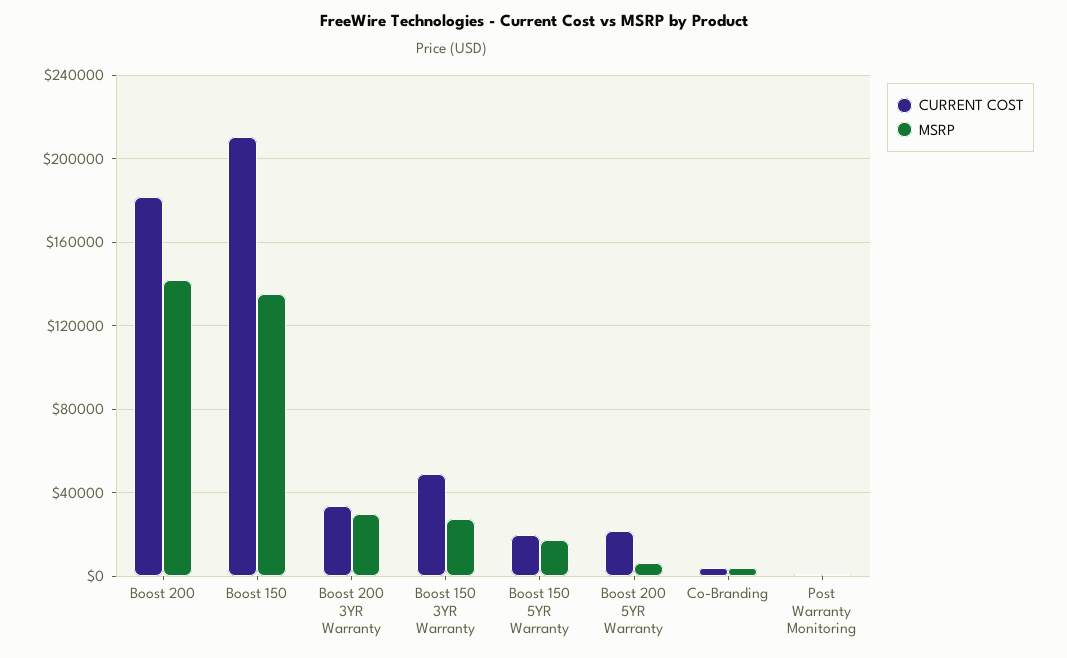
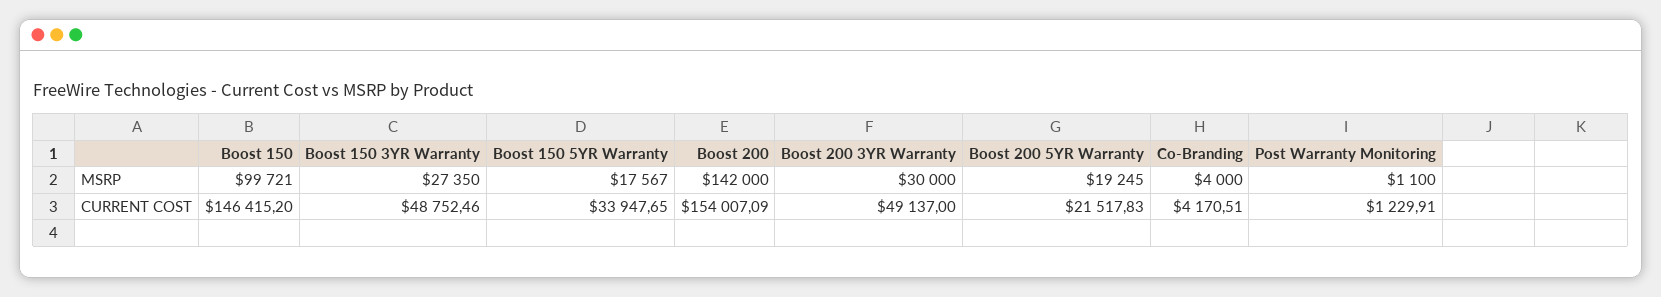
  {
    "CURRENT COST": {
-     "Boost 200": 180000,
+     "Boost 200": 154007.09,
-     "Boost 150": 210000,
+     "Boost 150": 146415.2,
-     "Boost 200 3YR Warranty": 35000,
+     "Boost 200 3YR Warranty": 49137,
      "Boost 150 3YR Warranty": 48752.46,
-     "Boost 150 5YR Warranty": 20000,
+     "Boost 150 5YR Warranty": 33947.65,
      "Boost 200 5YR Warranty": 21517.83,
      "Co-Branding": 4170.51,
      "Post Warranty Monitoring": 1229.91
    },
    "MSRP": {
      "Boost 200": 142000,
-     "Boost 150": 135000,
+     "Boost 150": 99721,
      "Boost 200 3YR Warranty": 30000,
      "Boost 150 3YR Warranty": 27350,
      "Boost 150 5YR Warranty": 17567,
-     "Boost 200 5YR Warranty": 5000,
+     "Boost 200 5YR Warranty": 19245,
      "Co-Branding": 4000,
      "Post Warranty Monitoring": 1100
    }
  }

